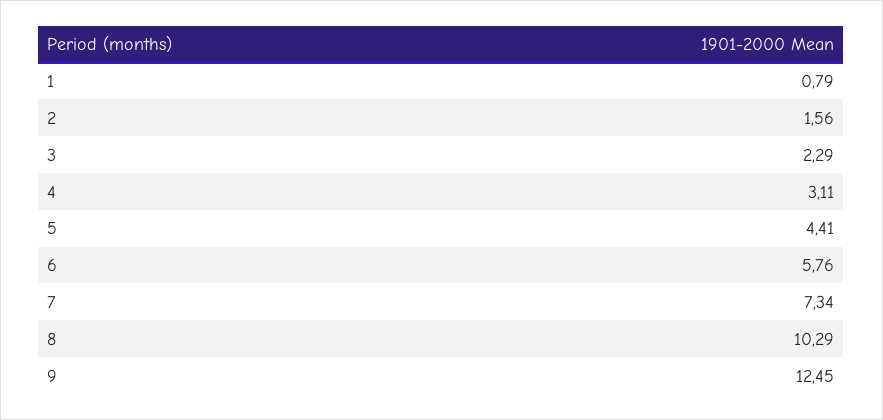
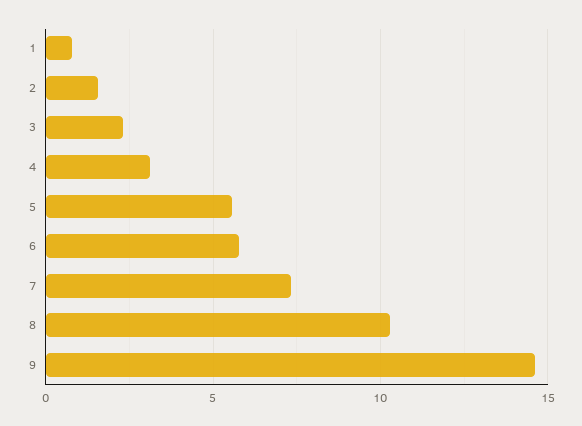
  {
    "1": 0.79,
    "2": 1.56,
    "3": 2.29,
    "4": 3.11,
-   "5": 4.41,
+   "5": 5.5,
    "6": 5.76,
    "7": 7.34,
    "8": 10.29,
-   "9": 12.45
+   "9": 14.5
  }

